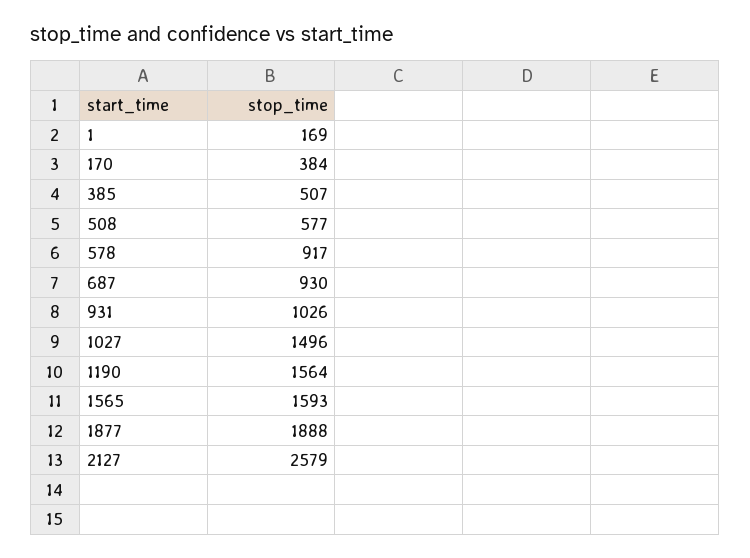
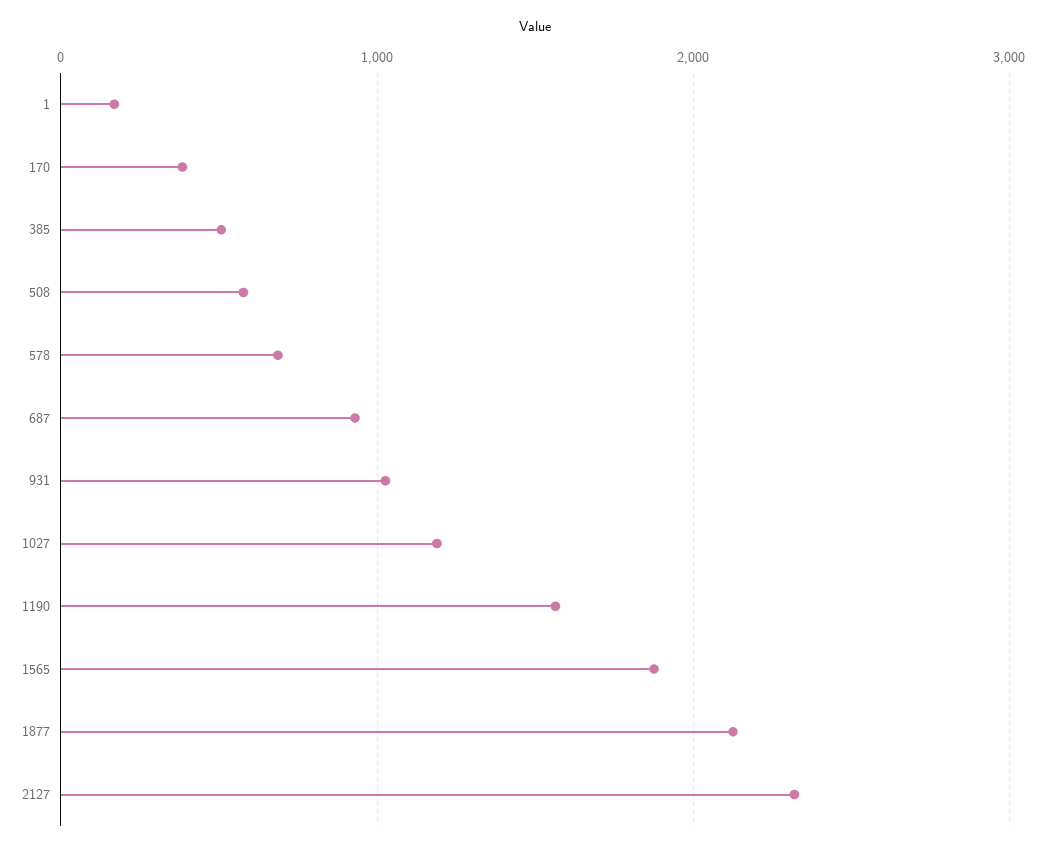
  {
    "1": 169,
    "170": 384,
    "385": 507,
    "508": 577,
-   "578": 917,
+   "578": 700,
    "687": 930,
    "931": 1026,
-   "1027": 1496,
+   "1027": 1200,
    "1190": 1564,
-   "1565": 1593,
+   "1565": 1900,
-   "1877": 1888,
+   "1877": 2100,
-   "2127": 2579
+   "2127": 2300
  }

